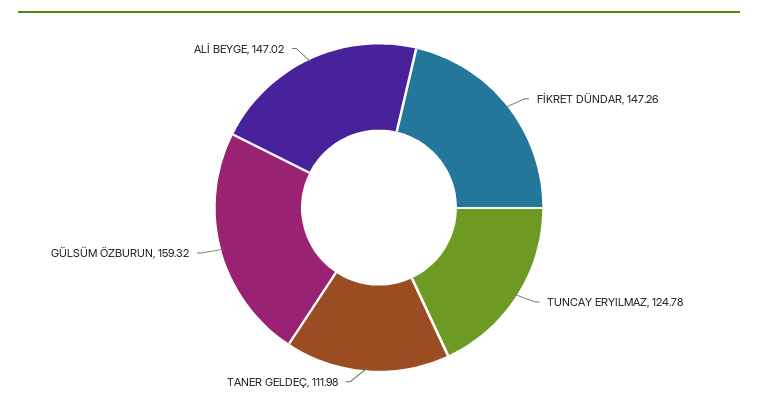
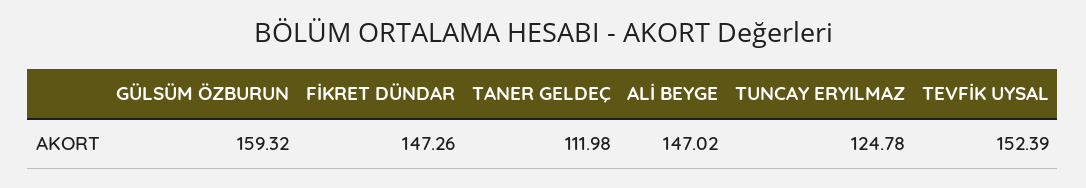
  {
    "FİKRET DÜNDAR": 147.26,
    "TUNCAY ERYILMAZ": 124.78,
    "TANER GELDEÇ": 111.98,
    "GÜLSÜM ÖZBURUN": 159.32,
-   "ALİ BEYGE": 147.02
+   "ALİ BEYGE": 147.02,
+   "TEVFİK UYSAL": 152.39
  }

